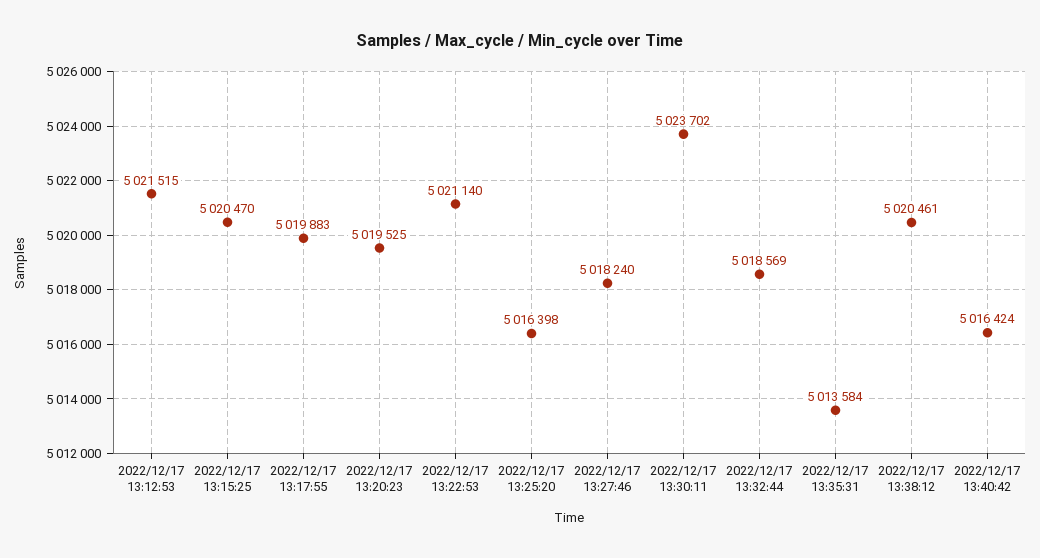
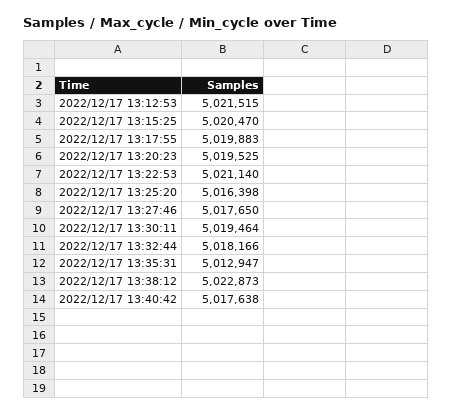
  {
    "2022/12/17 13:12:53": 5021515,
    "2022/12/17 13:15:25": 5020470,
    "2022/12/17 13:17:55": 5019883,
    "2022/12/17 13:20:23": 5019525,
    "2022/12/17 13:22:53": 5021140,
    "2022/12/17 13:25:20": 5016398,
-   "2022/12/17 13:27:46": 5018240,
+   "2022/12/17 13:27:46": 5017650,
-   "2022/12/17 13:30:11": 5023702,
+   "2022/12/17 13:30:11": 5019464,
-   "2022/12/17 13:32:44": 5018569,
+   "2022/12/17 13:32:44": 5018166,
-   "2022/12/17 13:35:31": 5013584,
+   "2022/12/17 13:35:31": 5012947,
-   "2022/12/17 13:38:12": 5020461,
+   "2022/12/17 13:38:12": 5022873,
-   "2022/12/17 13:40:42": 5016424
+   "2022/12/17 13:40:42": 5017638
  }

